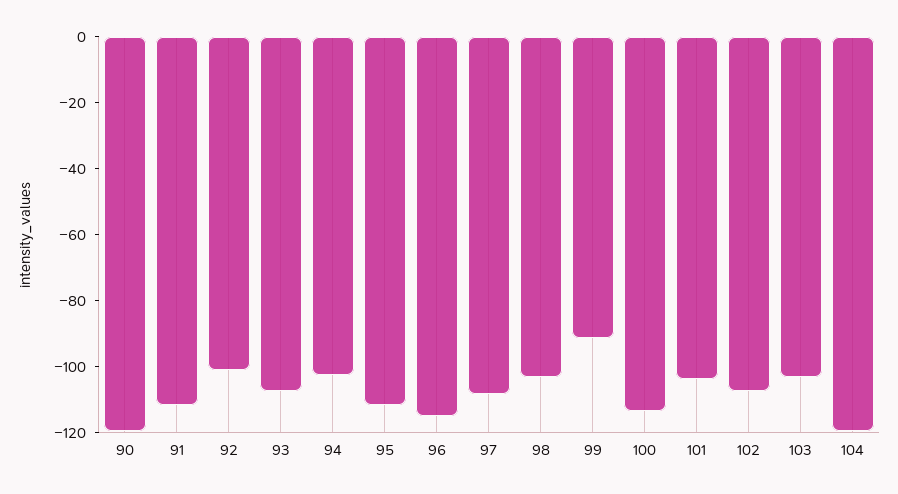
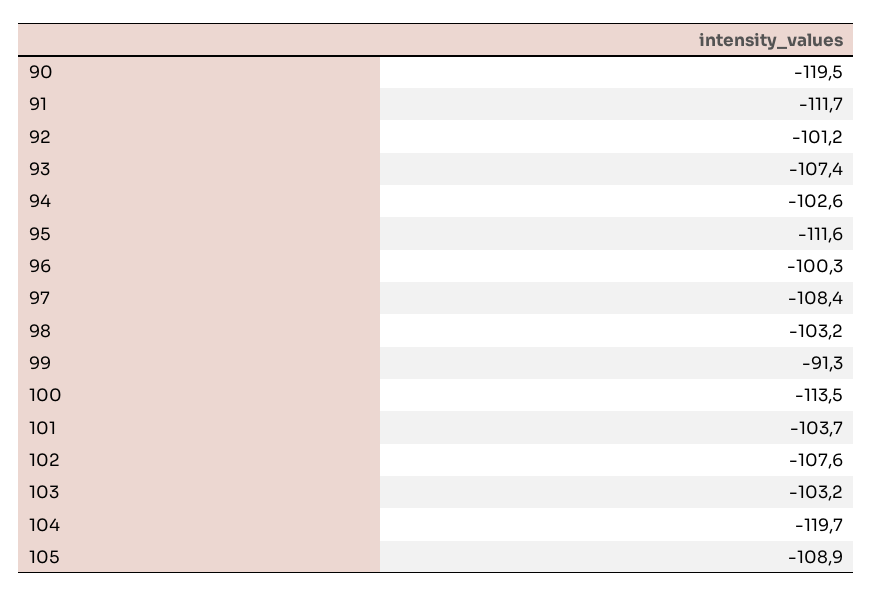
  {
    "90": -119.5,
    "91": -111.7,
    "92": -101.2,
    "93": -107.4,
    "94": -102.6,
    "95": -111.6,
-   "96": -115,
+   "96": -100.3,
    "97": -108.4,
    "98": -103.2,
    "99": -91.3,
    "100": -113.5,
    "101": -103.7,
    "102": -107.6,
    "103": -103.2,
-   "104": -119.7
+   "104": -119.7,
+   "105": -108.9
  }

